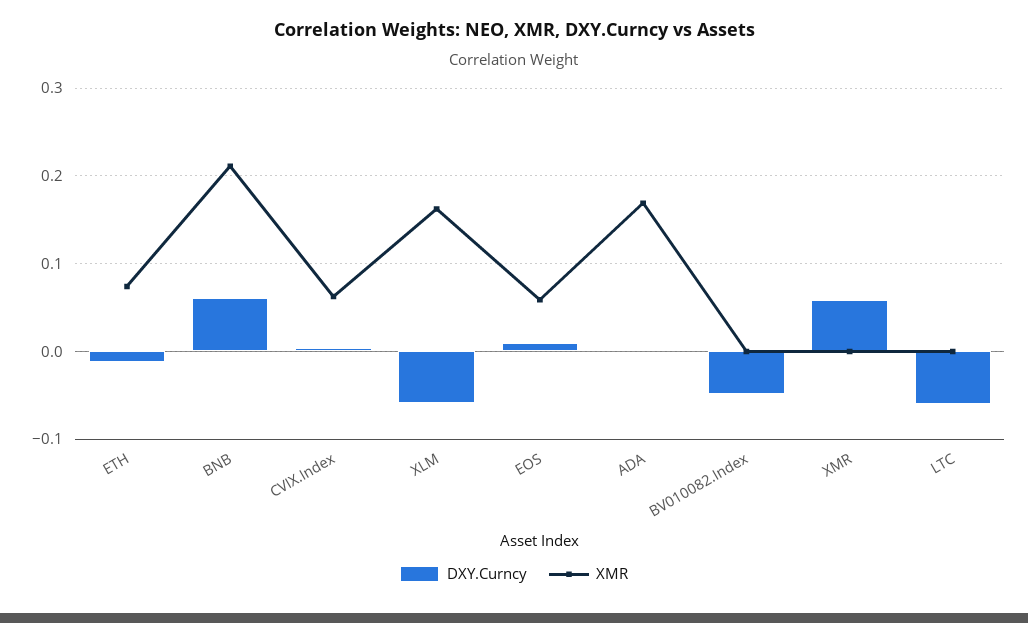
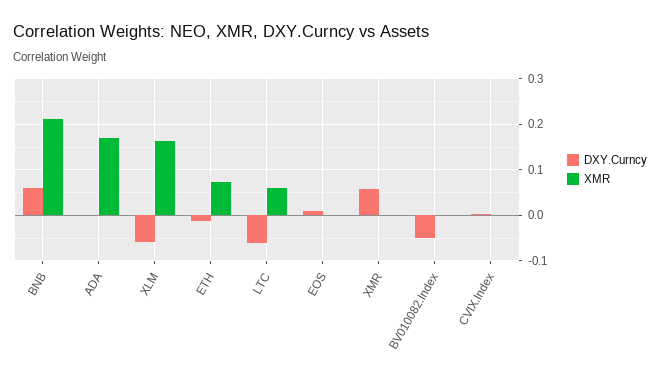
  {
    "DXY.Curncy": {
      "ETH": -0.01,
      "BNB": 0.06,
      "CVIX.Index": 0,
      "XLM": -0.06,
      "EOS": 0.01,
      "ADA": 0,
      "BV010082.Index": -0.05,
      "XMR": 0.06,
      "LTC": -0.06
    },
    "XMR": {
      "ETH": 0.07,
      "BNB": 0.21,
-     "CVIX.Index": 0.06,
+     "CVIX.Index": 0,
      "XLM": 0.16,
-     "EOS": 0.06,
+     "EOS": 0,
      "ADA": 0.17,
      "BV010082.Index": 0,
      "XMR": 0,
-     "LTC": 0
+     "LTC": 0.06
    }
  }

